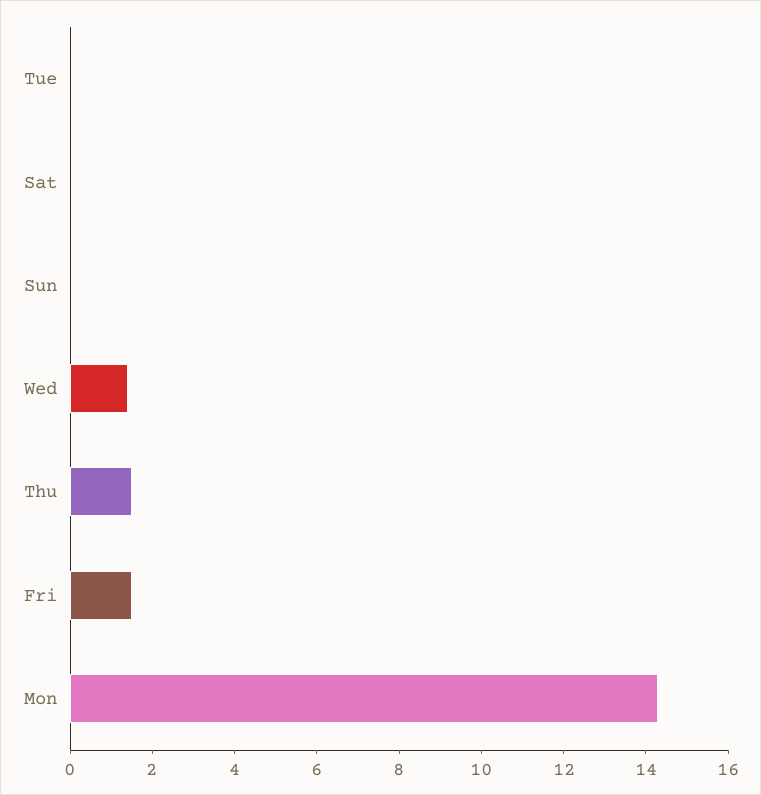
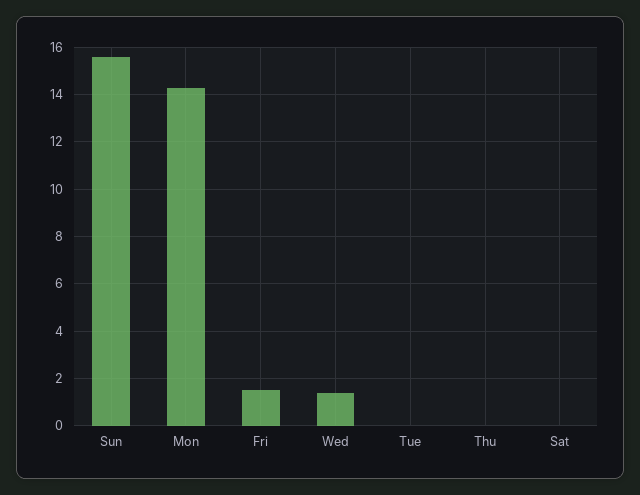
  {
    "Tue": 0,
    "Sat": 0,
-   "Sun": 0,
+   "Sun": 15.5,
    "Wed": 1.5,
-   "Thu": 1.5,
+   "Thu": 0,
    "Fri": 1.5,
    "Mon": 14.5
  }

